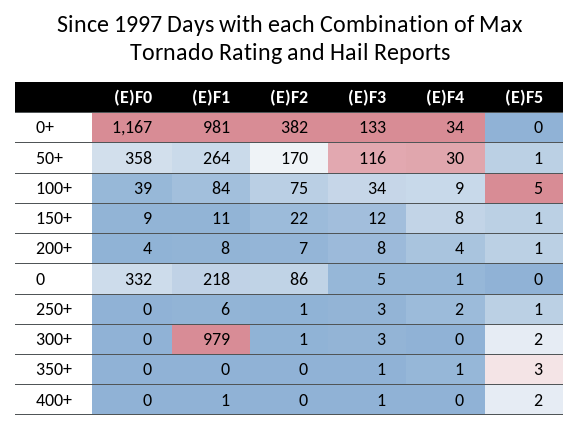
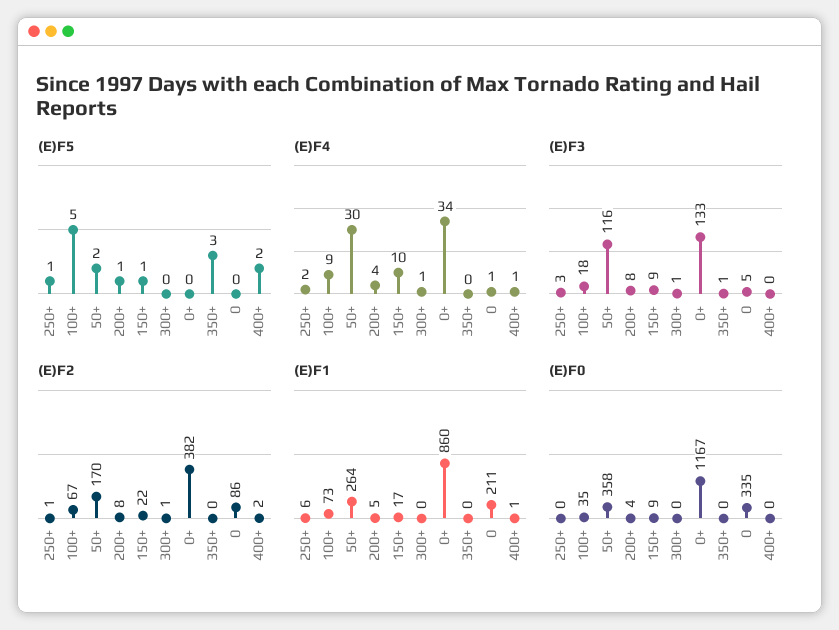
  {
    "(E)F0": {
      "0+": 1167,
      "50+": 358,
-     "100+": 39,
+     "100+": 35,
      "150+": 9,
      "200+": 4,
-     "0": 332,
+     "0": 335,
      "250+": 0,
      "300+": 0,
      "350+": 0,
      "400+": 0
    },
    "(E)F1": {
-     "0+": 981,
+     "0+": 860,
      "50+": 264,
-     "100+": 84,
+     "100+": 73,
-     "150+": 11,
+     "150+": 17,
-     "200+": 8,
+     "200+": 5,
-     "0": 218,
+     "0": 211,
      "250+": 6,
-     "300+": 979,
+     "300+": 0,
      "350+": 0,
      "400+": 1
    },
    "(E)F2": {
      "0+": 382,
      "50+": 170,
-     "100+": 75,
+     "100+": 67,
      "150+": 22,
-     "200+": 7,
+     "200+": 8,
      "0": 86,
      "250+": 1,
      "300+": 1,
      "350+": 0,
-     "400+": 0
+     "400+": 2
    },
    "(E)F3": {
      "0+": 133,
      "50+": 116,
-     "100+": 34,
+     "100+": 18,
-     "150+": 12,
+     "150+": 9,
      "200+": 8,
      "0": 5,
      "250+": 3,
-     "300+": 3,
+     "300+": 1,
      "350+": 1,
-     "400+": 1
+     "400+": 0
    },
    "(E)F4": {
      "0+": 34,
      "50+": 30,
      "100+": 9,
-     "150+": 8,
+     "150+": 10,
      "200+": 4,
      "0": 1,
      "250+": 2,
-     "300+": 0,
+     "300+": 1,
-     "350+": 1,
+     "350+": 0,
-     "400+": 0
+     "400+": 1
    },
    "(E)F5": {
      "0+": 0,
-     "50+": 1,
+     "50+": 2,
      "100+": 5,
      "150+": 1,
      "200+": 1,
      "0": 0,
      "250+": 1,
-     "300+": 2,
+     "300+": 0,
      "350+": 3,
      "400+": 2
    }
  }

